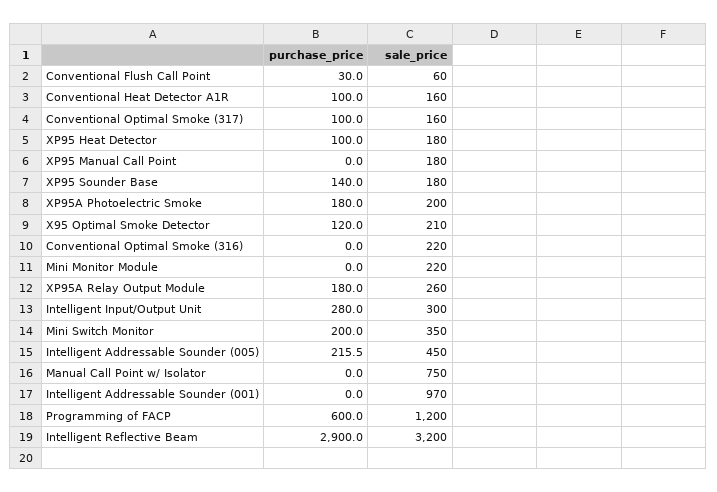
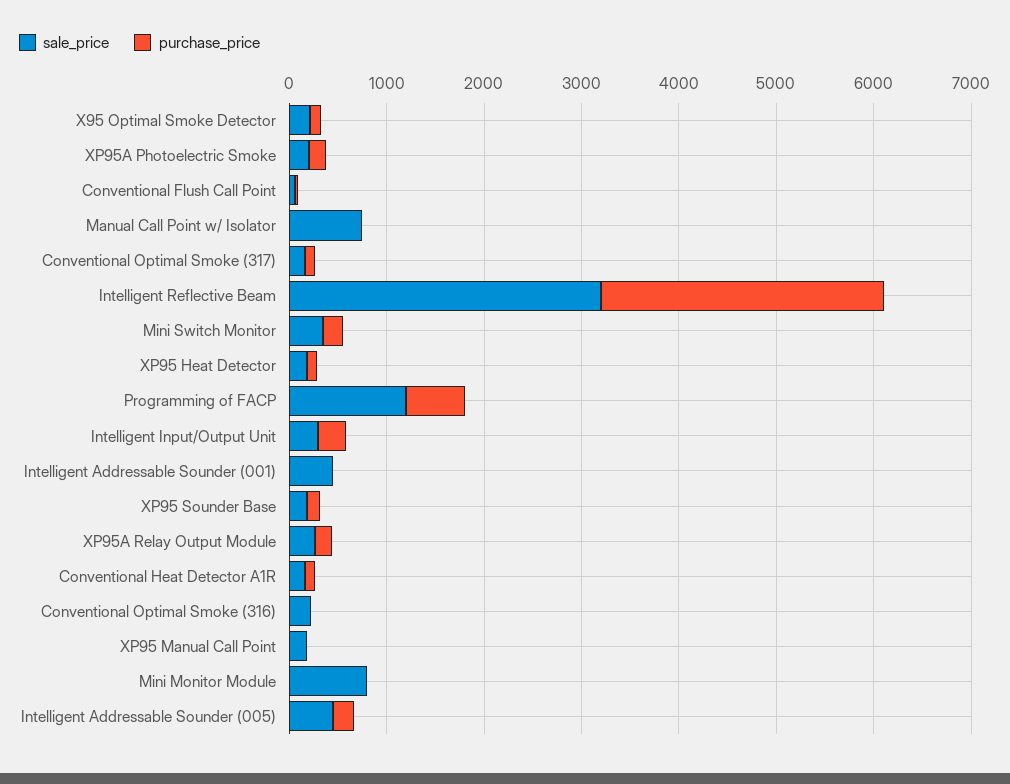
  {
    "purchase_price": {
      "Conventional Flush Call Point": 30,
      "Conventional Heat Detector A1R": 100,
      "Conventional Optimal Smoke (317)": 100,
      "XP95 Heat Detector": 100,
      "XP95 Manual Call Point": 0,
      "XP95 Sounder Base": 140,
      "XP95A Photoelectric Smoke": 180,
      "X95 Optimal Smoke Detector": 120,
      "Conventional Optimal Smoke (316)": 0,
      "Mini Monitor Module": 0,
      "XP95A Relay Output Module": 180,
      "Intelligent Input/Output Unit": 280,
      "Mini Switch Monitor": 200,
      "Intelligent Addressable Sounder (005)": 215.5,
      "Manual Call Point w/ Isolator": 0,
      "Intelligent Addressable Sounder (001)": 0,
      "Programming of FACP": 600,
      "Intelligent Reflective Beam": 2900
    },
    "sale_price": {
      "Conventional Flush Call Point": 60,
      "Conventional Heat Detector A1R": 160,
      "Conventional Optimal Smoke (317)": 160,
      "XP95 Heat Detector": 180,
      "XP95 Manual Call Point": 180,
      "XP95 Sounder Base": 180,
      "XP95A Photoelectric Smoke": 200,
      "X95 Optimal Smoke Detector": 210,
      "Conventional Optimal Smoke (316)": 220,
-     "Mini Monitor Module": 220,
+     "Mini Monitor Module": 800,
      "XP95A Relay Output Module": 260,
      "Intelligent Input/Output Unit": 300,
      "Mini Switch Monitor": 350,
      "Intelligent Addressable Sounder (005)": 450,
      "Manual Call Point w/ Isolator": 750,
-     "Intelligent Addressable Sounder (001)": 970,
+     "Intelligent Addressable Sounder (001)": 400,
      "Programming of FACP": 1200,
      "Intelligent Reflective Beam": 3200
    }
  }

